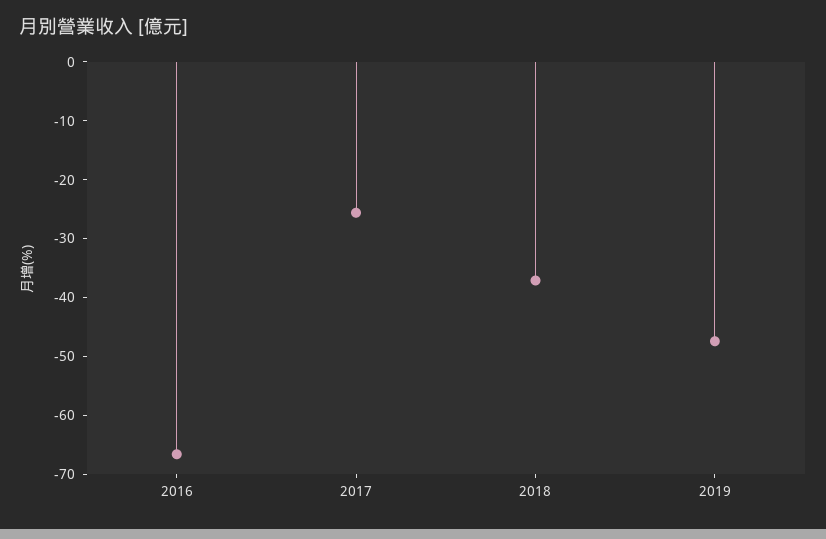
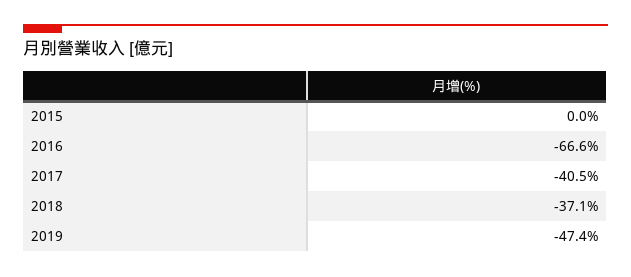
  {
    "2016": -66.6,
-   "2017": -26,
+   "2017": -40.5,
    "2018": -37.1,
-   "2019": -47.4
+   "2019": -47.4,
+   "2015": 0
  }

